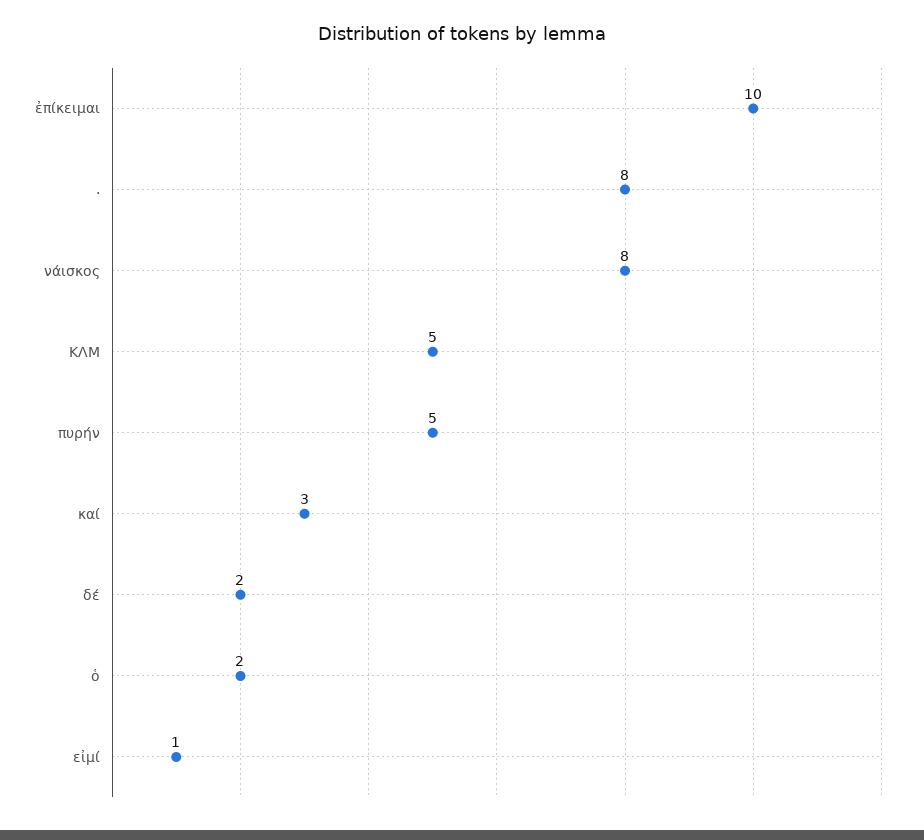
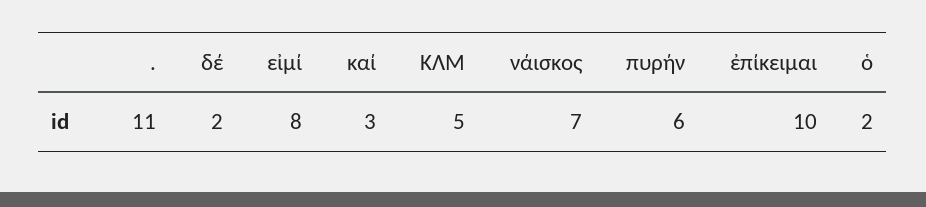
  {
    "ἐπίκειμαι": 10,
-   ".": 8,
+   ".": 11,
-   "νάισκος": 8,
+   "νάισκος": 7,
    "ΚΛΜ": 5,
-   "πυρήν": 5,
+   "πυρήν": 6,
    "καί": 3,
    "δέ": 2,
    "ὁ": 2,
-   "εἰμί": 1
+   "εἰμί": 8
  }

